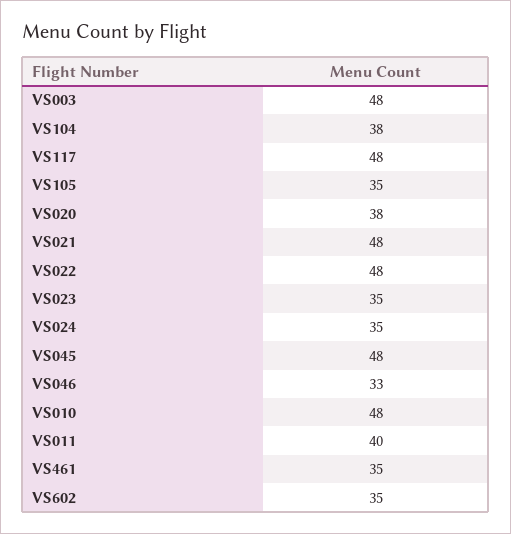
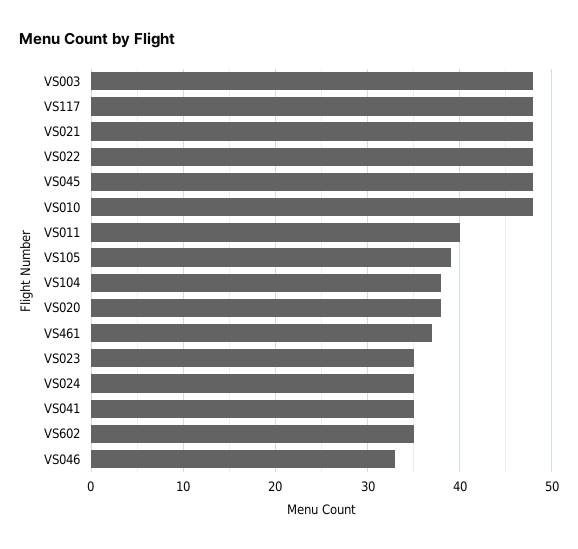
  {
    "VS003": 48,
    "VS104": 38,
    "VS117": 48,
-   "VS105": 35,
+   "VS105": 39,
    "VS020": 38,
    "VS021": 48,
    "VS022": 48,
    "VS023": 35,
    "VS024": 35,
    "VS045": 48,
    "VS046": 33,
    "VS010": 48,
    "VS011": 40,
-   "VS461": 35,
+   "VS461": 37,
-   "VS602": 35
+   "VS602": 35,
+   "VS041": 35
  }

